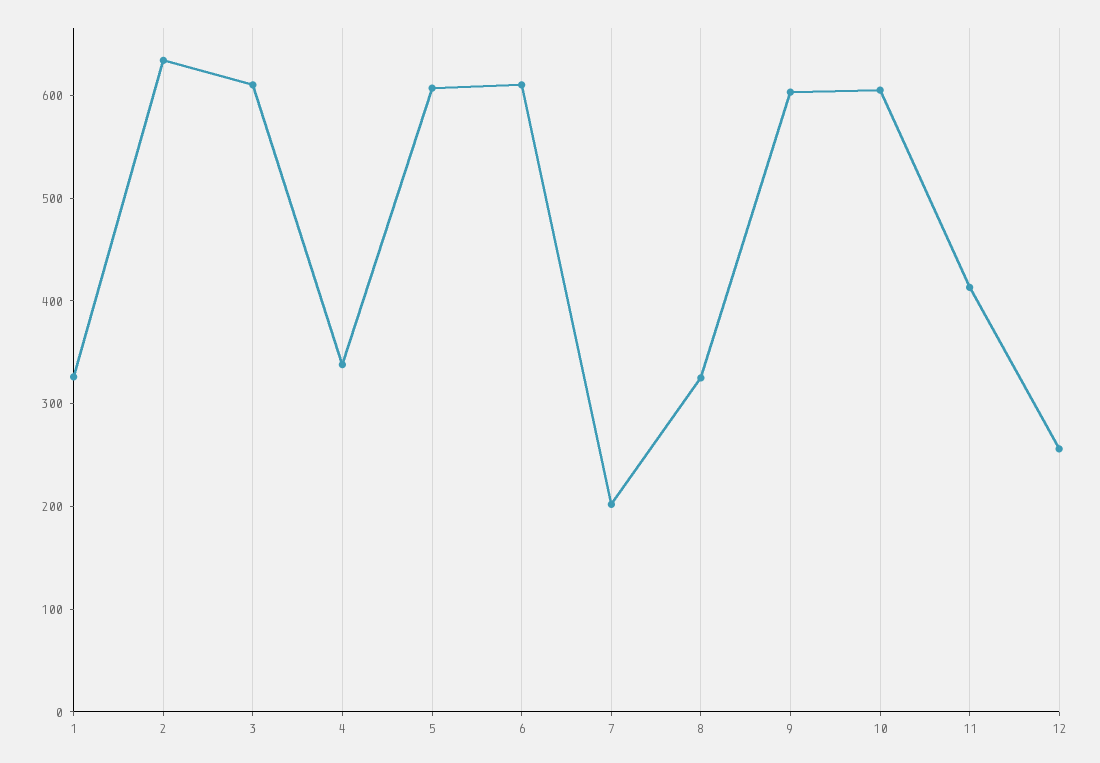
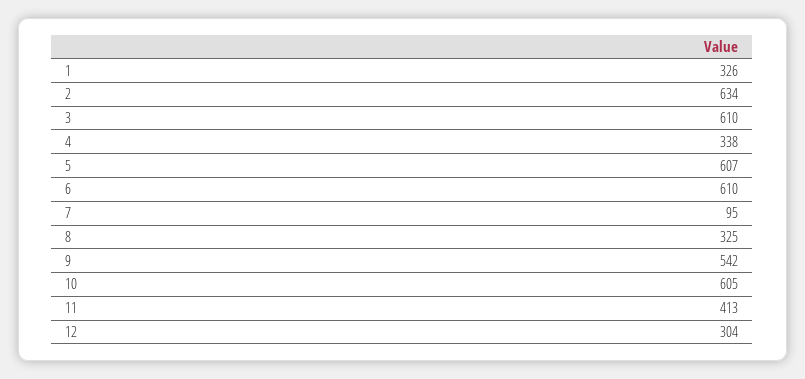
  {
    "1": 326,
    "2": 634,
    "3": 610,
    "4": 338,
    "5": 607,
    "6": 610,
-   "7": 200,
+   "7": 95,
    "8": 325,
-   "9": 600,
+   "9": 542,
    "10": 605,
    "11": 413,
-   "12": 260
+   "12": 304
  }

